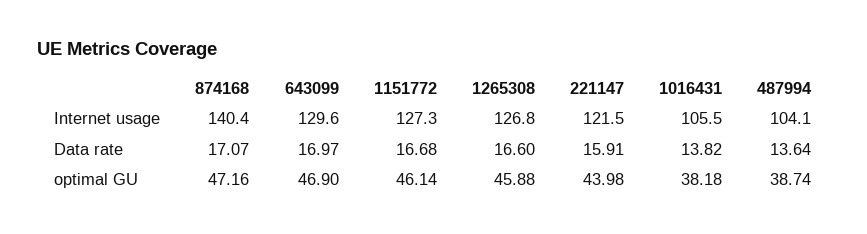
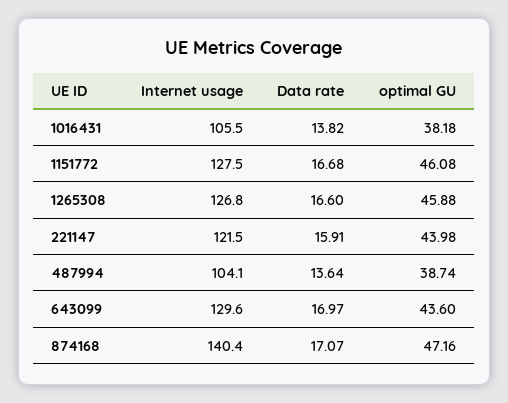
  {
    "874168": {
      "Internet usage": 140.4,
      "Data rate": 17.07,
      "optimal GU": 47.16
    },
    "643099": {
      "Internet usage": 129.6,
      "Data rate": 16.97,
-     "optimal GU": 46.9
+     "optimal GU": 43.6
    },
    "1151772": {
-     "Internet usage": 127.3,
+     "Internet usage": 127.5,
      "Data rate": 16.68,
-     "optimal GU": 46.14
+     "optimal GU": 46.08
    },
    "1265308": {
      "Internet usage": 126.8,
      "Data rate": 16.6,
      "optimal GU": 45.88
    },
    "221147": {
      "Internet usage": 121.5,
      "Data rate": 15.91,
      "optimal GU": 43.98
    },
    "1016431": {
      "Internet usage": 105.5,
      "Data rate": 13.82,
      "optimal GU": 38.18
    },
    "487994": {
      "Internet usage": 104.1,
      "Data rate": 13.64,
      "optimal GU": 38.74
    }
  }

